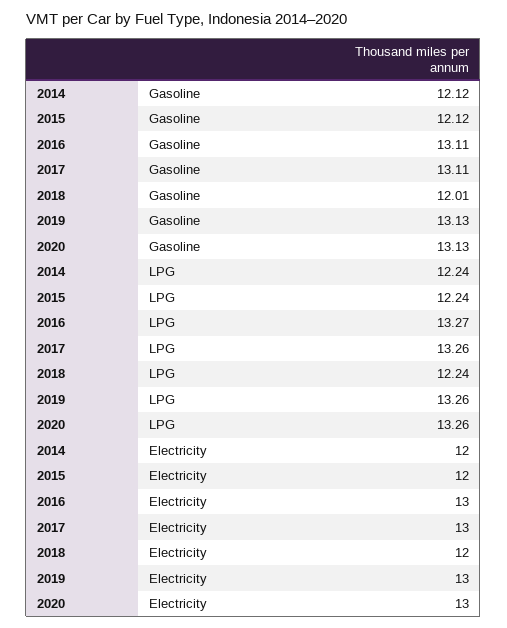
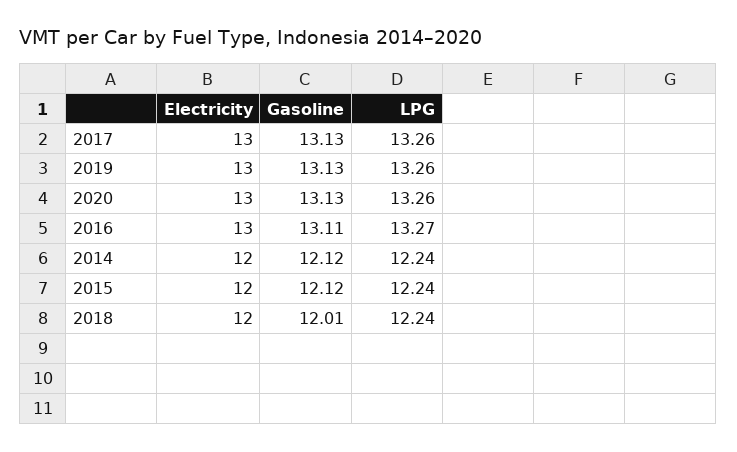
  {
    "2014": {
      "Gasoline": 12.12,
      "LPG": 12.24,
      "Electricity": 12
    },
    "2015": {
      "Gasoline": 12.12,
      "LPG": 12.24,
      "Electricity": 12
    },
    "2016": {
      "Gasoline": 13.11,
      "LPG": 13.27,
      "Electricity": 13
    },
    "2017": {
-     "Gasoline": 13.11,
+     "Gasoline": 13.13,
      "LPG": 13.26,
      "Electricity": 13
    },
    "2018": {
      "Gasoline": 12.01,
      "LPG": 12.24,
      "Electricity": 12
    },
    "2019": {
      "Gasoline": 13.13,
      "LPG": 13.26,
      "Electricity": 13
    },
    "2020": {
      "Gasoline": 13.13,
      "LPG": 13.26,
      "Electricity": 13
    }
  }

